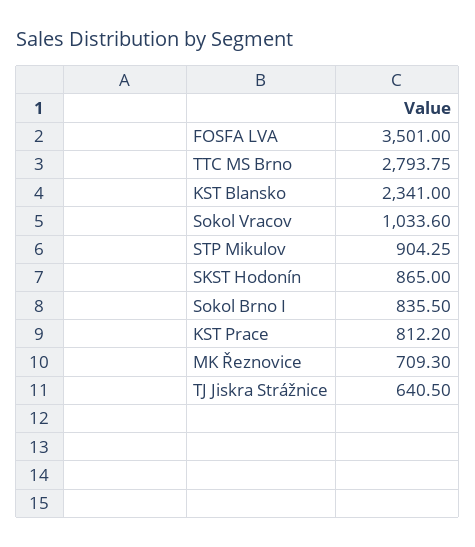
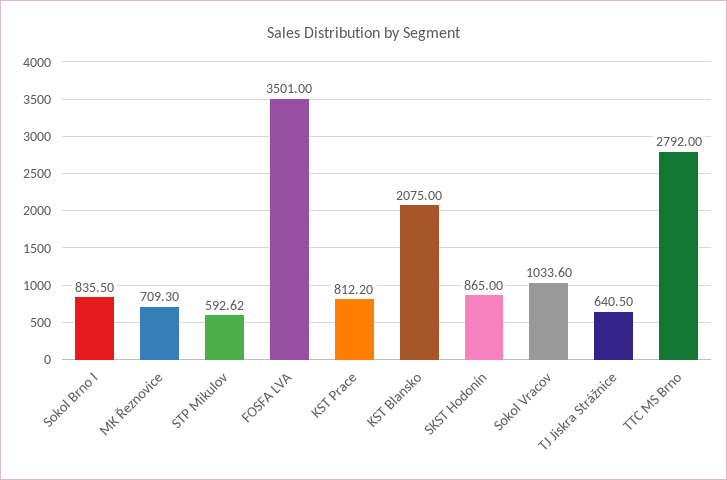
  {
    "FOSFA LVA": 3501,
-   "TTC MS Brno": 2793.75,
+   "TTC MS Brno": 2792,
-   "KST Blansko": 2341,
+   "KST Blansko": 2075,
    "Sokol Vracov": 1033.6,
-   "STP Mikulov": 904.25,
+   "STP Mikulov": 592.62,
    "SKST Hodonín": 865,
    "Sokol Brno I": 835.5,
    "KST Prace": 812.2,
    "MK Řeznovice": 709.3,
    "TJ Jiskra Strážnice": 640.5
  }

